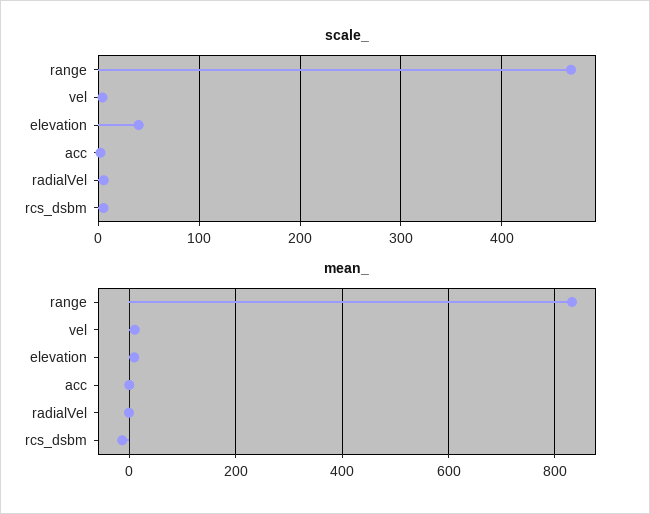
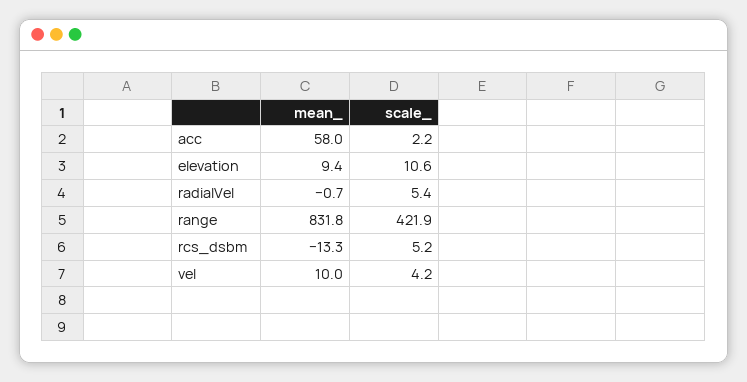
  {
    "scale_": {
-     "range": 470,
+     "range": 421.9,
      "vel": 4.2,
-     "elevation": 40,
+     "elevation": 10.6,
      "acc": 2.2,
      "radialVel": 5.4,
      "rcs_dsbm": 5.2
    },
    "mean_": {
      "range": 831.8,
      "vel": 10,
      "elevation": 9.4,
-     "acc": 0,
+     "acc": 58,
      "radialVel": -0.7,
      "rcs_dsbm": -13.3
    }
  }

